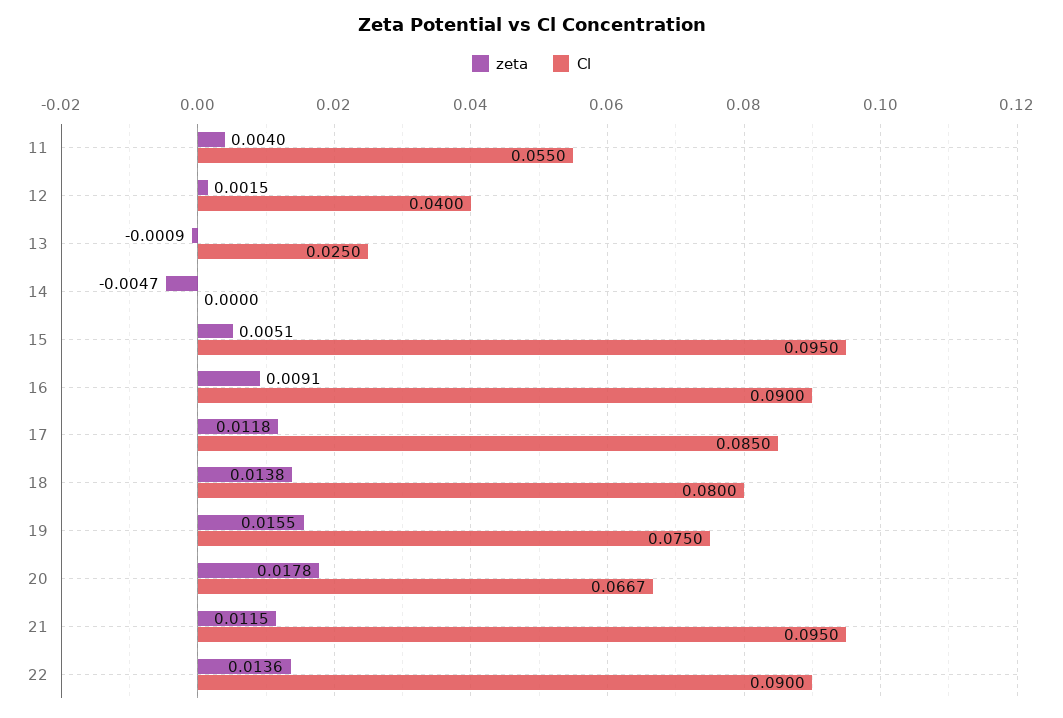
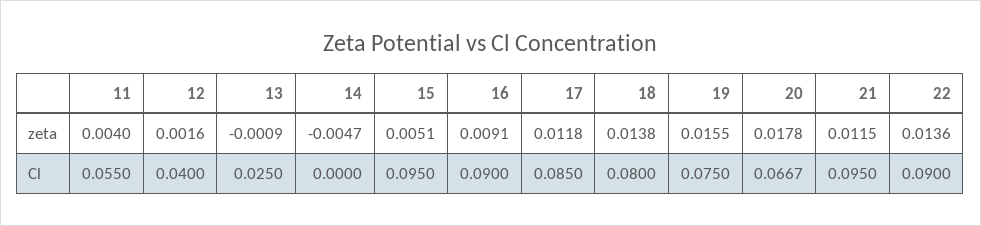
  {
    "zeta": {
      "11": 0.004,
-     "12": 0.0015,
+     "12": 0.0016,
      "13": -0.0009,
      "14": -0.0047,
      "15": 0.0051,
      "16": 0.0091,
      "17": 0.0118,
      "18": 0.0138,
      "19": 0.0155,
      "20": 0.0178,
      "21": 0.0115,
      "22": 0.0136
    },
    "Cl": {
      "11": 0.055,
      "12": 0.04,
      "13": 0.025,
      "14": 0,
      "15": 0.095,
      "16": 0.09,
      "17": 0.085,
      "18": 0.08,
      "19": 0.075,
      "20": 0.0667,
      "21": 0.095,
      "22": 0.09
    }
  }

